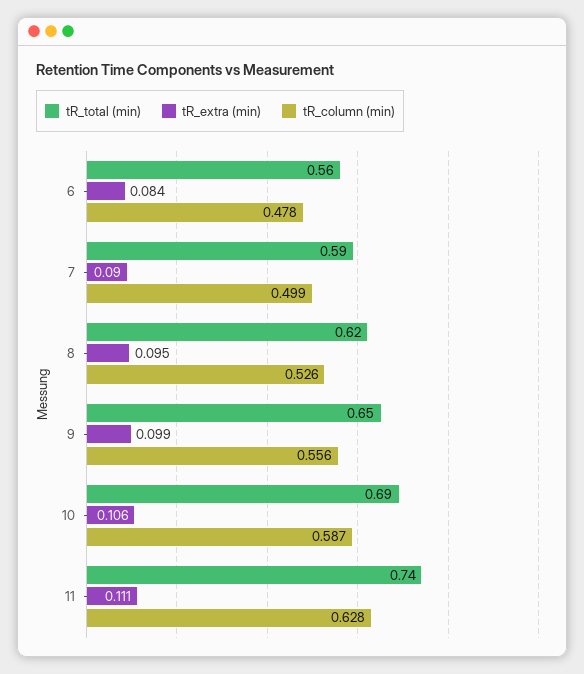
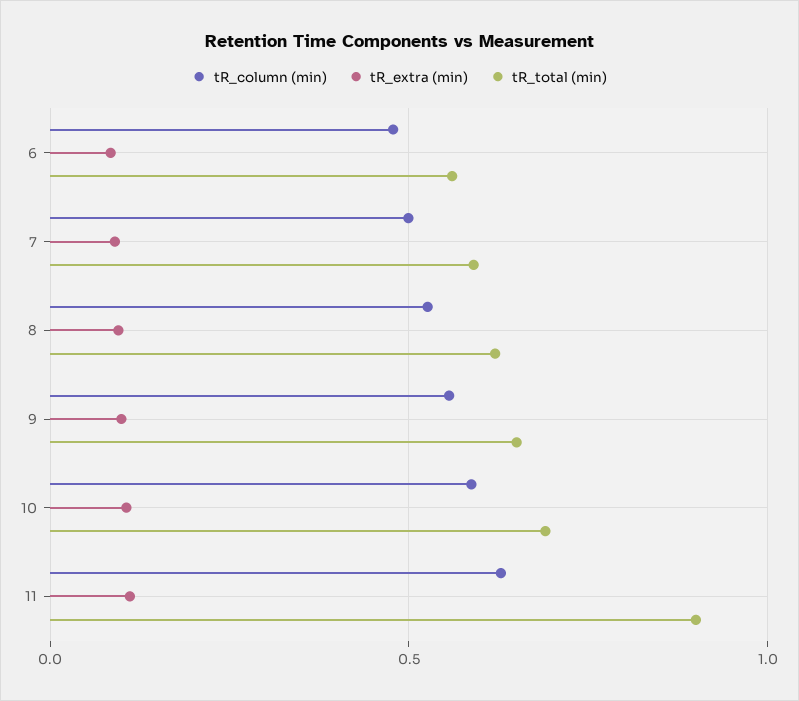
  {
    "tR_total (min)": {
      "6": 0.56,
      "7": 0.59,
      "8": 0.62,
      "9": 0.65,
      "10": 0.69,
-     "11": 0.74
+     "11": 0.9
    },
    "tR_extra (min)": {
      "6": 0.084,
      "7": 0.09,
      "8": 0.095,
      "9": 0.099,
      "10": 0.106,
      "11": 0.111
    },
    "tR_column (min)": {
      "6": 0.478,
      "7": 0.499,
      "8": 0.526,
      "9": 0.556,
      "10": 0.587,
      "11": 0.628
    }
  }

